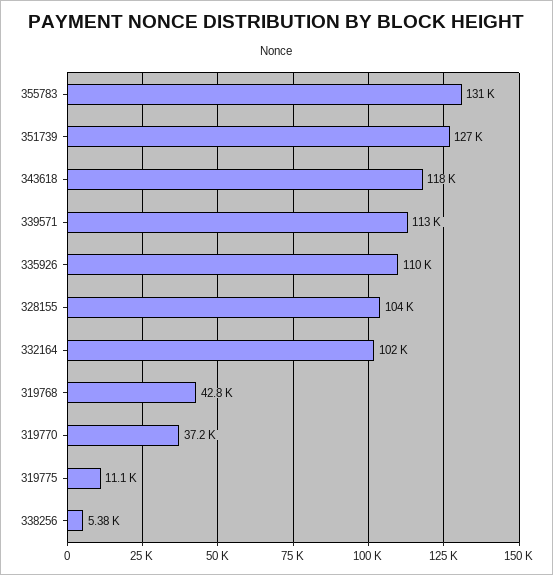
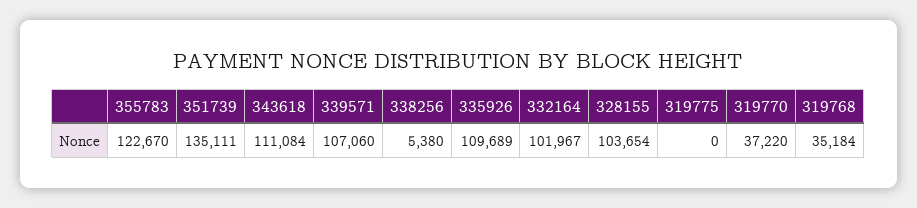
  {
-   "355783": 131000,
+   "355783": 122670,
-   "351739": 127000,
+   "351739": 135111,
-   "343618": 118000,
+   "343618": 111084,
-   "339571": 113000,
+   "339571": 107060,
    "335926": 109689,
    "328155": 103654,
    "332164": 101967,
-   "319768": 42800,
+   "319768": 35184,
    "319770": 37220,
-   "319775": 11100,
+   "319775": 0,
    "338256": 5380
  }

